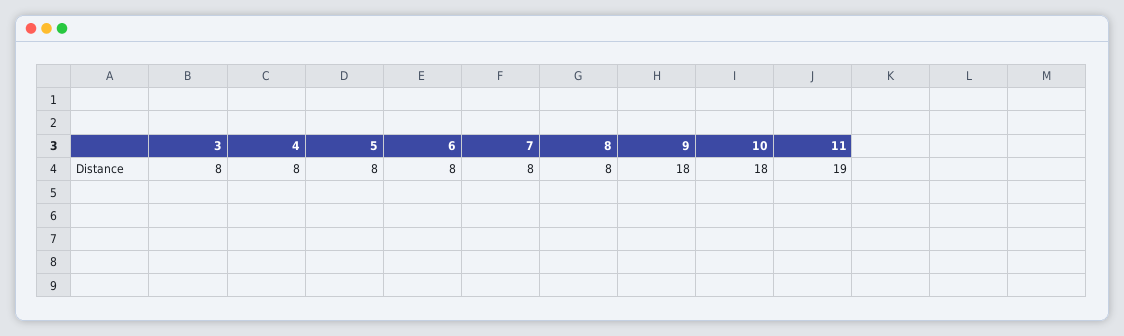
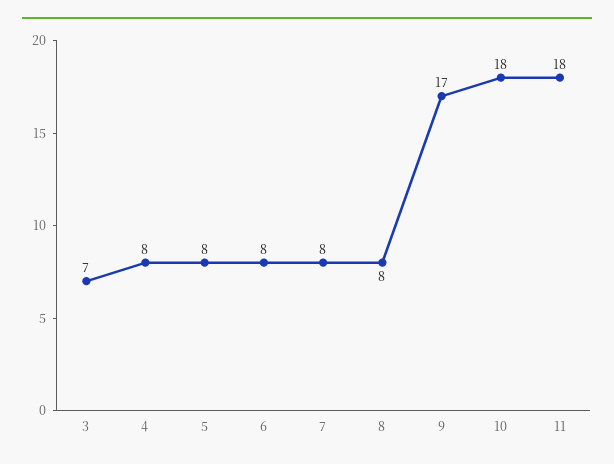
  {
-   "3": 8,
+   "3": 7,
    "4": 8,
    "5": 8,
    "6": 8,
    "7": 8,
    "8": 8,
-   "9": 18,
+   "9": 17,
    "10": 18,
-   "11": 19
+   "11": 18
  }

